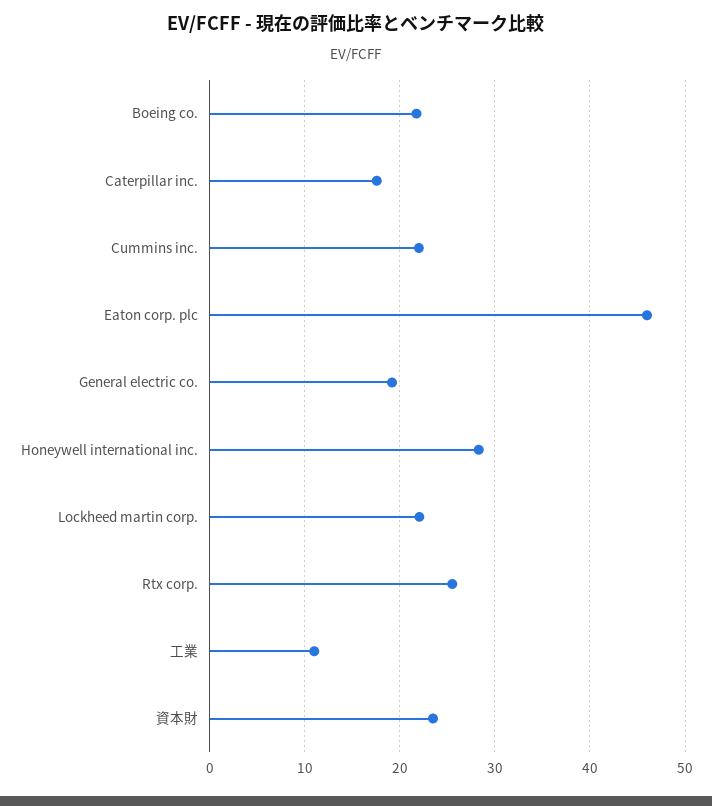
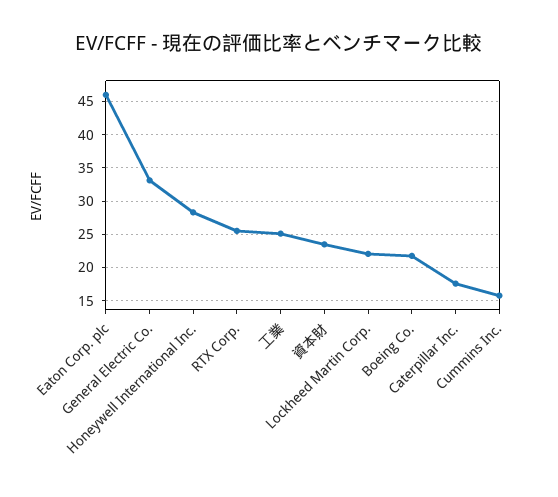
  {
    "Boeing co.": 22,
    "Caterpillar inc.": 18,
-   "Cummins inc.": 22,
+   "Cummins inc.": 16,
    "Eaton corp. plc": 46,
-   "General electric co.": 19,
+   "General electric co.": 33,
    "Honeywell international inc.": 28,
    "Lockheed martin corp.": 22,
    "Rtx corp.": 26,
-   "工業": 11,
+   "工業": 25,
    "資本財": 24
  }

